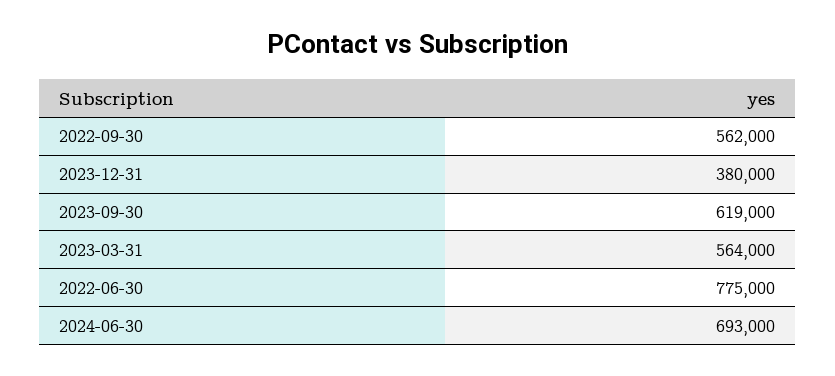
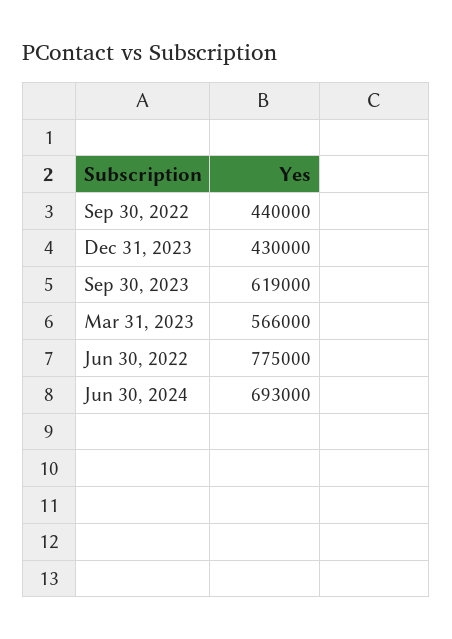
  {
-   "2022-09-30": 562000,
+   "2022-09-30": 440000,
-   "2023-12-31": 380000,
+   "2023-12-31": 430000,
    "2023-09-30": 619000,
-   "2023-03-31": 564000,
+   "2023-03-31": 566000,
    "2022-06-30": 775000,
    "2024-06-30": 693000
  }

